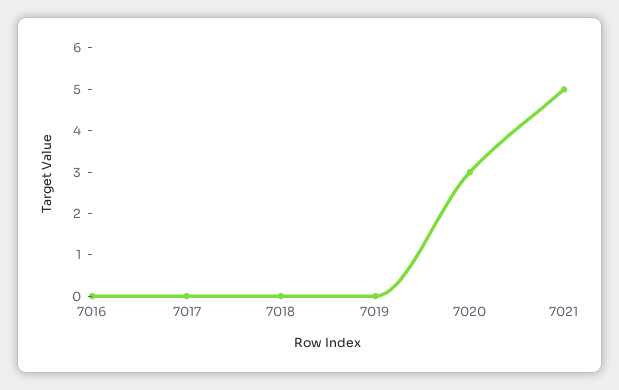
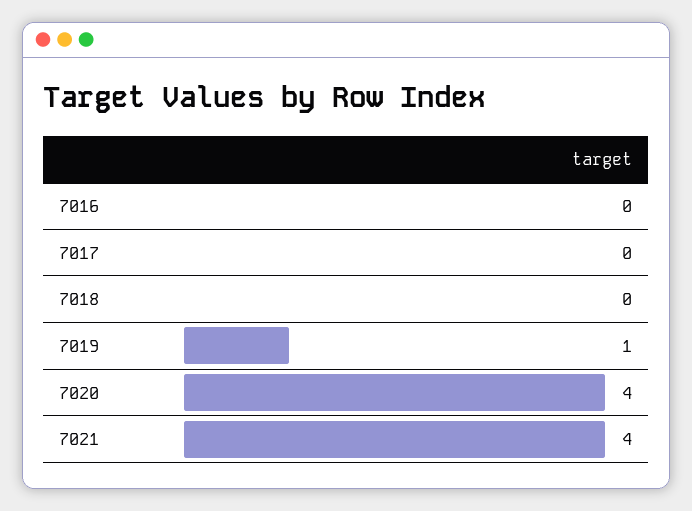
  {
    "7016": 0,
    "7017": 0,
    "7018": 0,
-   "7019": 0,
+   "7019": 1,
-   "7020": 3,
+   "7020": 4,
-   "7021": 5
+   "7021": 4
  }

